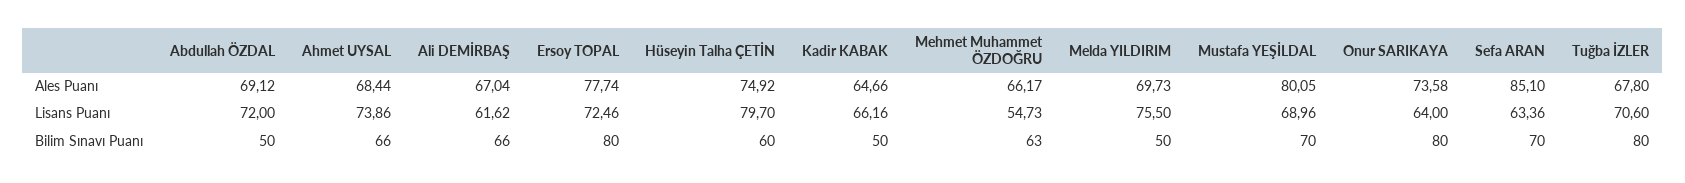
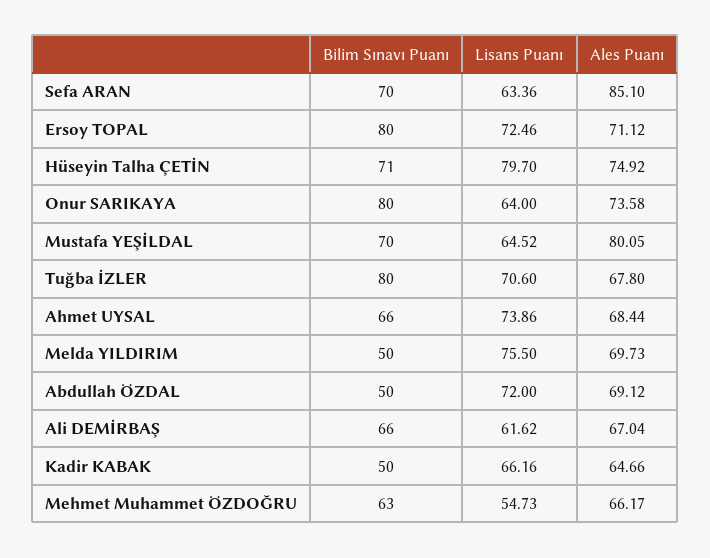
  {
    "Abdullah ÖZDAL": {
      "Ales Puanı": 69.12,
      "Lisans Puanı": 72,
      "Bilim Sınavı Puanı": 50
    },
    "Ahmet UYSAL": {
      "Ales Puanı": 68.44,
      "Lisans Puanı": 73.86,
      "Bilim Sınavı Puanı": 66
    },
    "Ali DEMİRBAŞ": {
      "Ales Puanı": 67.04,
      "Lisans Puanı": 61.62,
      "Bilim Sınavı Puanı": 66
    },
    "Ersoy TOPAL": {
-     "Ales Puanı": 77.74,
+     "Ales Puanı": 71.12,
      "Lisans Puanı": 72.46,
      "Bilim Sınavı Puanı": 80
    },
    "Hüseyin Talha ÇETİN": {
      "Ales Puanı": 74.92,
      "Lisans Puanı": 79.7,
-     "Bilim Sınavı Puanı": 60
+     "Bilim Sınavı Puanı": 71
    },
    "Kadir KABAK": {
      "Ales Puanı": 64.66,
      "Lisans Puanı": 66.16,
      "Bilim Sınavı Puanı": 50
    },
    "Mehmet Muhammet ÖZDOĞRU": {
      "Ales Puanı": 66.17,
      "Lisans Puanı": 54.73,
      "Bilim Sınavı Puanı": 63
    },
    "Melda YILDIRIM": {
      "Ales Puanı": 69.73,
      "Lisans Puanı": 75.5,
      "Bilim Sınavı Puanı": 50
    },
    "Mustafa YEŞİLDAL": {
      "Ales Puanı": 80.05,
-     "Lisans Puanı": 68.96,
+     "Lisans Puanı": 64.52,
      "Bilim Sınavı Puanı": 70
    },
    "Onur SARIKAYA": {
      "Ales Puanı": 73.58,
      "Lisans Puanı": 64,
      "Bilim Sınavı Puanı": 80
    },
    "Sefa ARAN": {
      "Ales Puanı": 85.1,
      "Lisans Puanı": 63.36,
      "Bilim Sınavı Puanı": 70
    },
    "Tuğba İZLER": {
      "Ales Puanı": 67.8,
      "Lisans Puanı": 70.6,
      "Bilim Sınavı Puanı": 80
    }
  }

